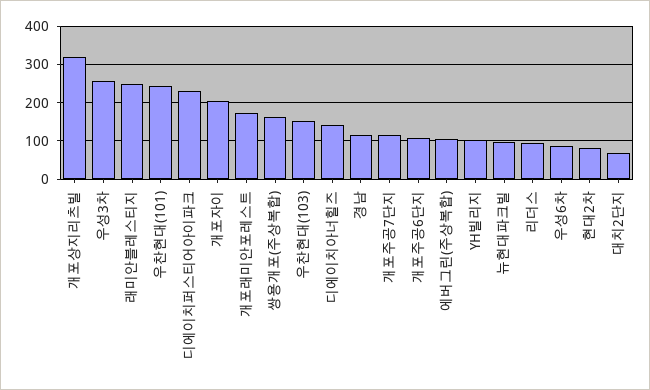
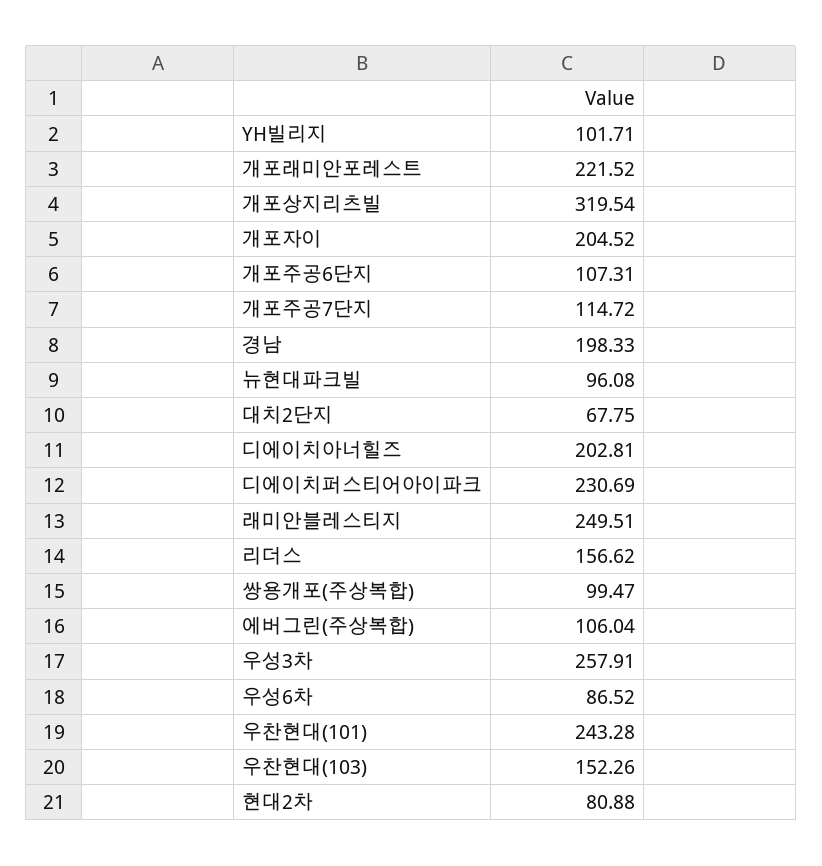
  {
    "개포상지리츠빌": 319.54,
    "우성3차": 257.91,
    "래미안블레스티지": 249.51,
    "우찬현대(101)": 243.28,
    "디에이치퍼스티어아이파크": 230.69,
    "개포자이": 204.52,
-   "개포래미안포레스트": 180,
+   "개포래미안포레스트": 221.52,
-   "쌍용개포(주상복합)": 160,
+   "쌍용개포(주상복합)": 99.47,
    "우찬현대(103)": 152.26,
-   "디에이치아너힐즈": 140,
+   "디에이치아너힐즈": 202.81,
-   "경남": 120,
+   "경남": 198.33,
    "개포주공7단지": 114.72,
    "개포주공6단지": 107.31,
    "에버그린(주상복합)": 106.04,
    "YH빌리지": 101.71,
    "뉴현대파크빌": 96.08,
-   "리더스": 100,
+   "리더스": 156.62,
    "우성6차": 86.52,
    "현대2차": 80.88,
    "대치2단지": 67.75
  }

